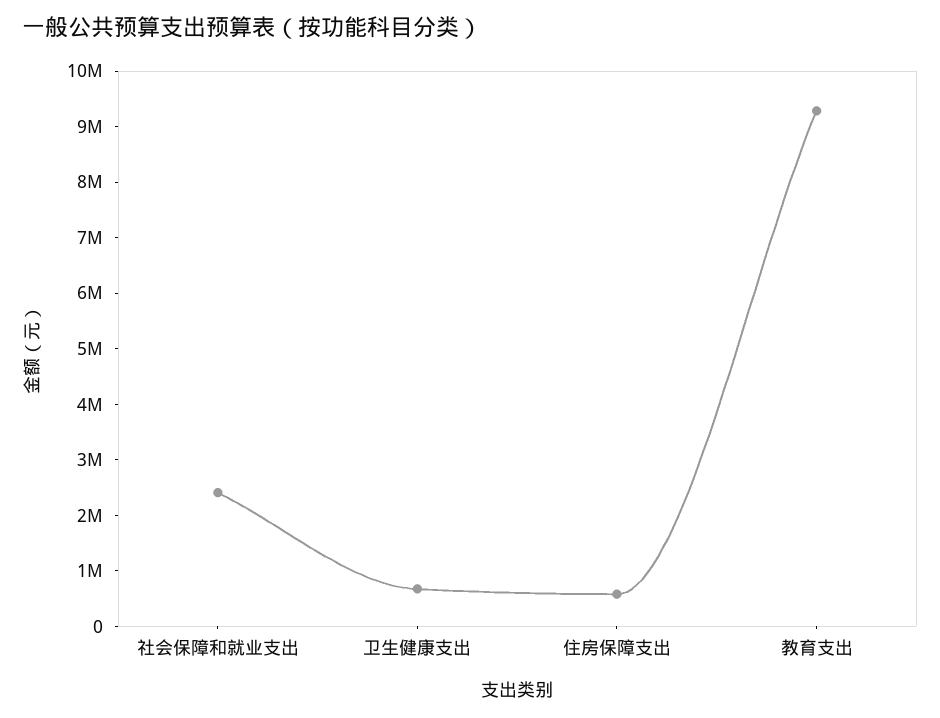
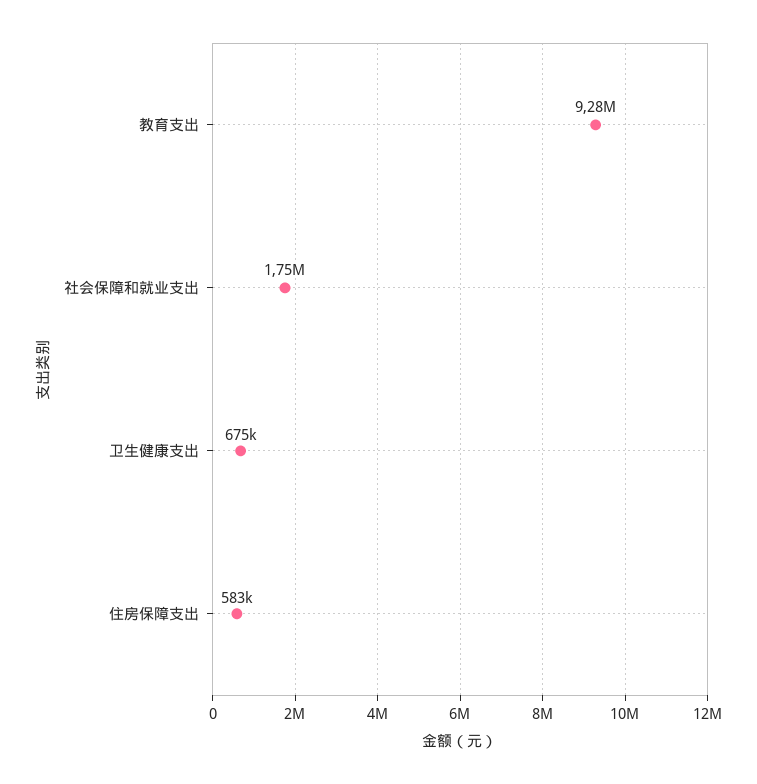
  {
-   "社会保障和就业支出": 2400000,
+   "社会保障和就业支出": 1750000,
    "卫生健康支出": 675000,
    "住房保障支出": 583000,
    "教育支出": 9280000
  }

